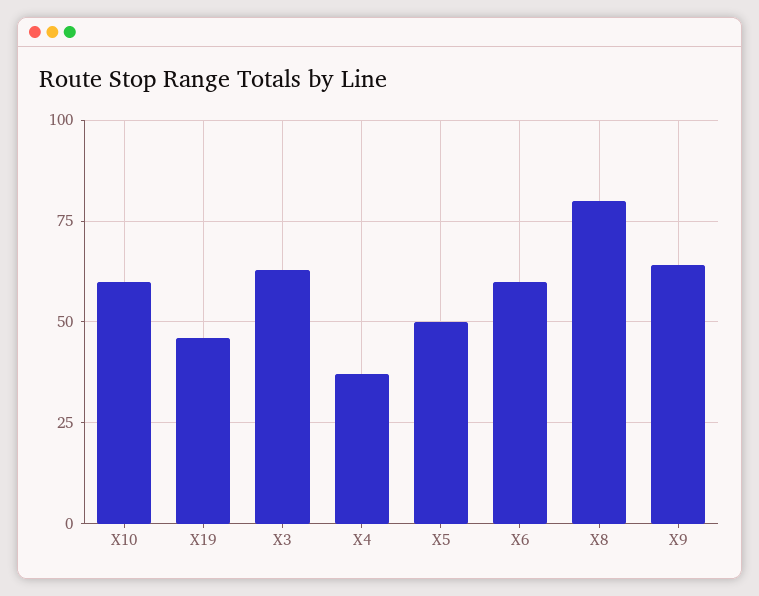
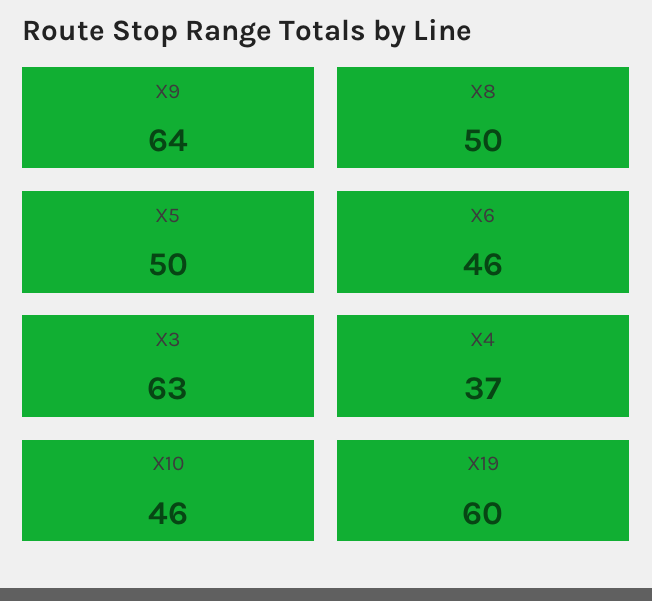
  {
-   "X10": 60,
+   "X10": 46,
-   "X19": 45,
+   "X19": 60,
    "X3": 63,
    "X4": 37,
    "X5": 50,
-   "X6": 60,
+   "X6": 46,
-   "X8": 80,
+   "X8": 50,
    "X9": 64
  }

